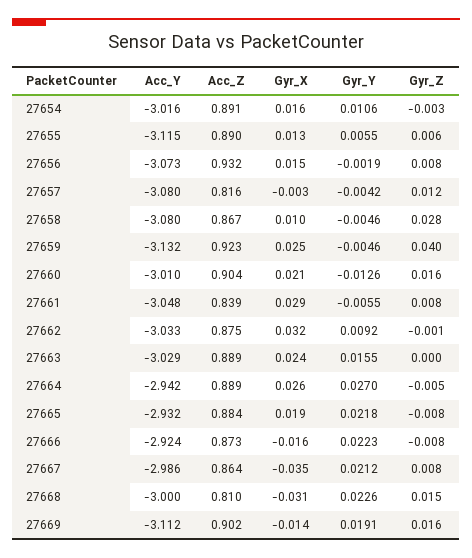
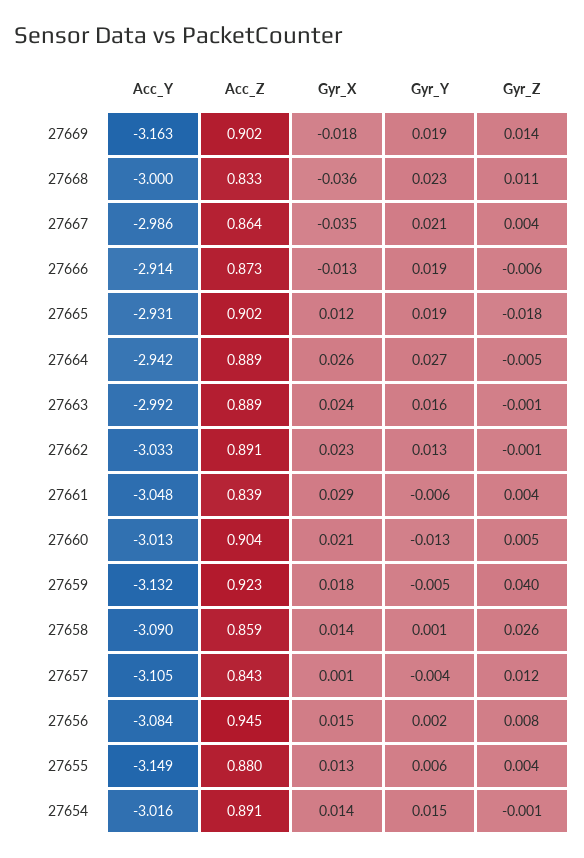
  {
    "Acc_Y": {
      "27654": -3.016,
-     "27655": -3.115,
+     "27655": -3.149,
-     "27656": -3.073,
+     "27656": -3.084,
-     "27657": -3.08,
+     "27657": -3.105,
-     "27658": -3.08,
+     "27658": -3.09,
      "27659": -3.132,
-     "27660": -3.01,
+     "27660": -3.013,
      "27661": -3.048,
      "27662": -3.033,
-     "27663": -3.029,
+     "27663": -2.992,
      "27664": -2.942,
-     "27665": -2.932,
+     "27665": -2.931,
-     "27666": -2.924,
+     "27666": -2.914,
      "27667": -2.986,
      "27668": -3,
-     "27669": -3.112
+     "27669": -3.163
    },
    "Acc_Z": {
      "27654": 0.891,
-     "27655": 0.89,
+     "27655": 0.88,
-     "27656": 0.932,
+     "27656": 0.945,
-     "27657": 0.816,
+     "27657": 0.843,
-     "27658": 0.867,
+     "27658": 0.859,
      "27659": 0.923,
      "27660": 0.904,
      "27661": 0.839,
-     "27662": 0.875,
+     "27662": 0.891,
      "27663": 0.889,
      "27664": 0.889,
-     "27665": 0.884,
+     "27665": 0.902,
      "27666": 0.873,
      "27667": 0.864,
-     "27668": 0.81,
+     "27668": 0.833,
      "27669": 0.902
    },
    "Gyr_X": {
-     "27654": 0.016,
+     "27654": 0.014,
      "27655": 0.013,
      "27656": 0.015,
-     "27657": -0.003,
+     "27657": 0.001,
-     "27658": 0.01,
+     "27658": 0.014,
-     "27659": 0.025,
+     "27659": 0.018,
      "27660": 0.021,
      "27661": 0.029,
-     "27662": 0.032,
+     "27662": 0.023,
      "27663": 0.024,
      "27664": 0.026,
-     "27665": 0.019,
+     "27665": 0.012,
-     "27666": -0.016,
+     "27666": -0.013,
      "27667": -0.035,
-     "27668": -0.031,
+     "27668": -0.036,
-     "27669": -0.014
+     "27669": -0.018
    },
    "Gyr_Y": {
-     "27654": 0.0106,
+     "27654": 0.015,
      "27655": 0.0055,
-     "27656": -0.0019,
+     "27656": 0.002,
      "27657": -0.0042,
-     "27658": -0.0046,
+     "27658": 0.001,
      "27659": -0.0046,
      "27660": -0.0126,
      "27661": -0.0055,
-     "27662": 0.0092,
+     "27662": 0.013,
      "27663": 0.0155,
      "27664": 0.027,
-     "27665": 0.0218,
+     "27665": 0.019,
-     "27666": 0.0223,
+     "27666": 0.019,
      "27667": 0.0212,
      "27668": 0.0226,
      "27669": 0.0191
    },
    "Gyr_Z": {
-     "27654": -0.003,
+     "27654": -0.001,
-     "27655": 0.006,
+     "27655": 0.004,
      "27656": 0.008,
      "27657": 0.012,
-     "27658": 0.028,
+     "27658": 0.026,
      "27659": 0.04,
-     "27660": 0.016,
+     "27660": 0.005,
-     "27661": 0.008,
+     "27661": 0.004,
      "27662": -0.001,
-     "27663": 0,
+     "27663": -0.001,
      "27664": -0.005,
-     "27665": -0.008,
+     "27665": -0.018,
-     "27666": -0.008,
+     "27666": -0.006,
-     "27667": 0.008,
+     "27667": 0.004,
-     "27668": 0.015,
+     "27668": 0.011,
-     "27669": 0.016
+     "27669": 0.014
    }
  }

